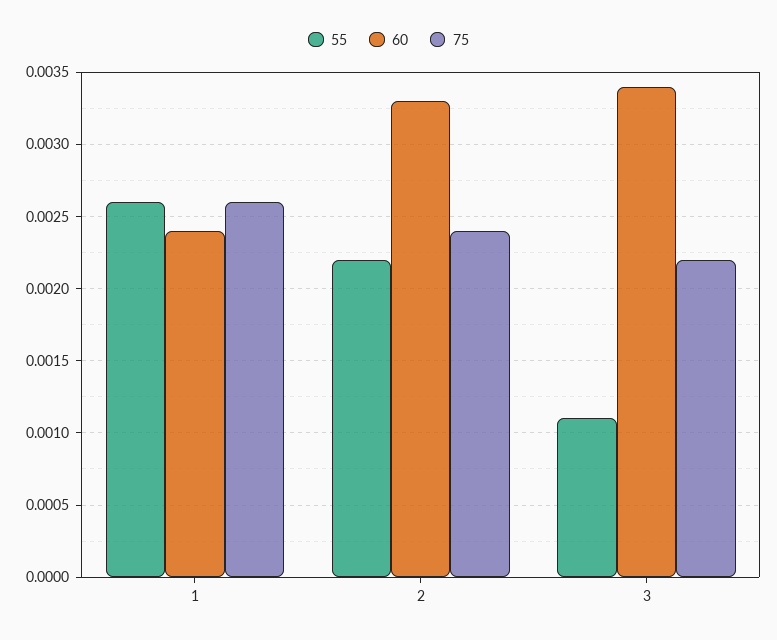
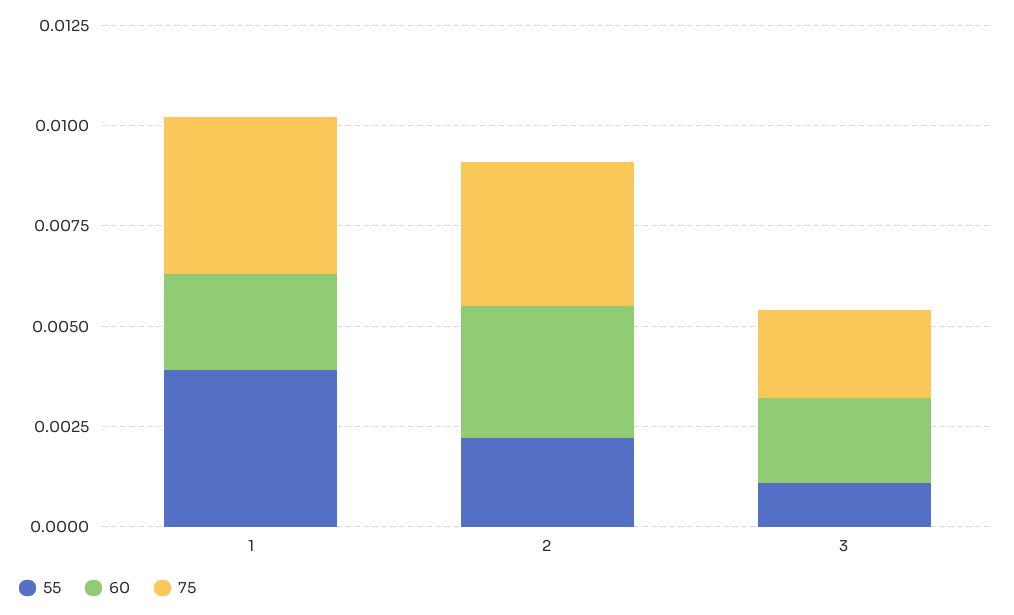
  {
    "55": {
-     "1": 0.0026,
+     "1": 0.004,
      "2": 0.0022,
      "3": 0.0011
    },
    "60": {
      "1": 0.0024,
      "2": 0.0033,
-     "3": 0.0034
+     "3": 0.002
    },
    "75": {
-     "1": 0.0026,
+     "1": 0.004,
-     "2": 0.0024,
+     "2": 0.0035,
      "3": 0.0022
    }
  }

